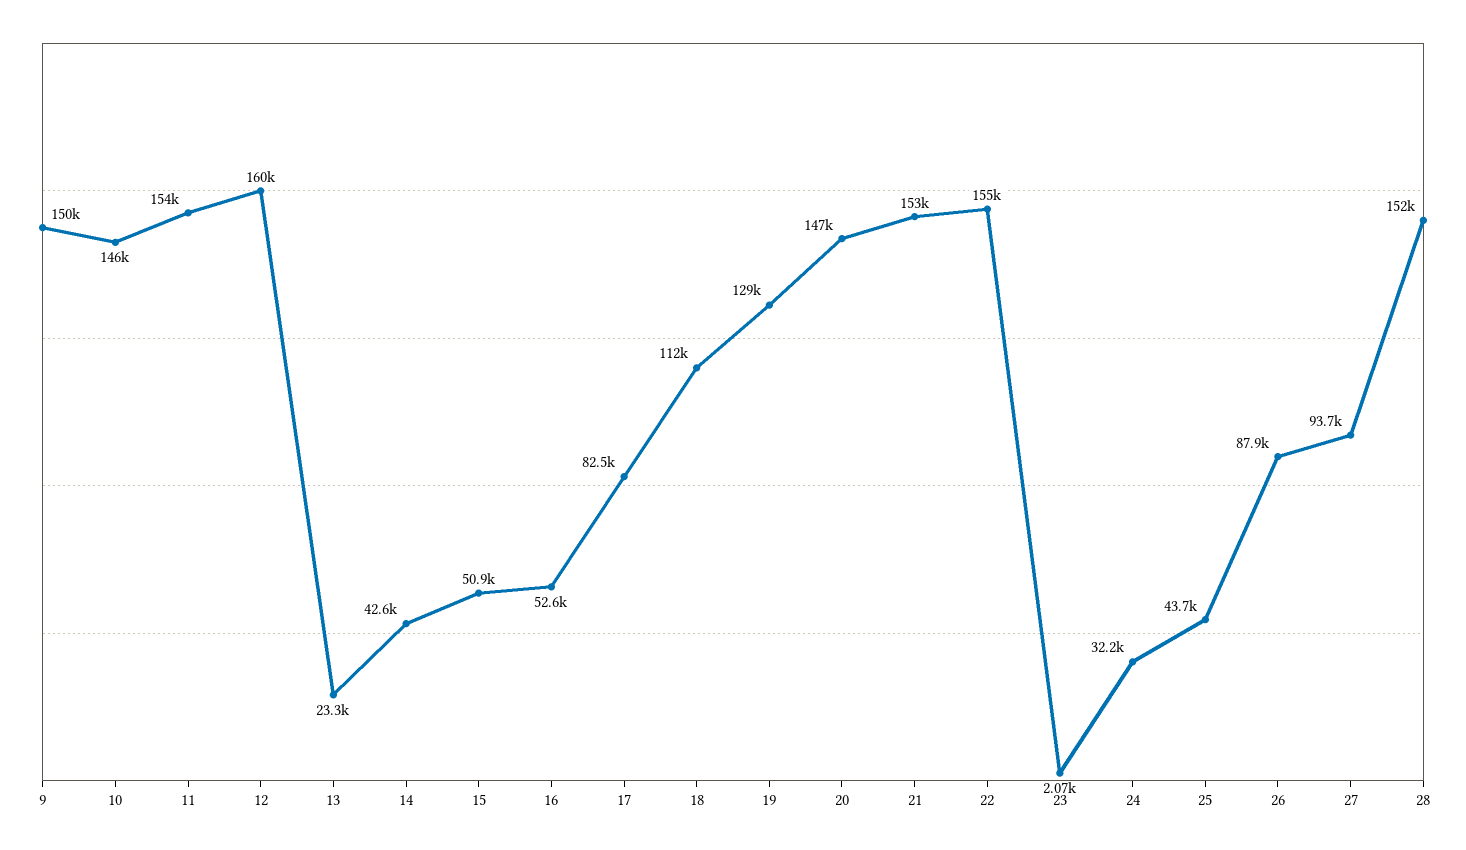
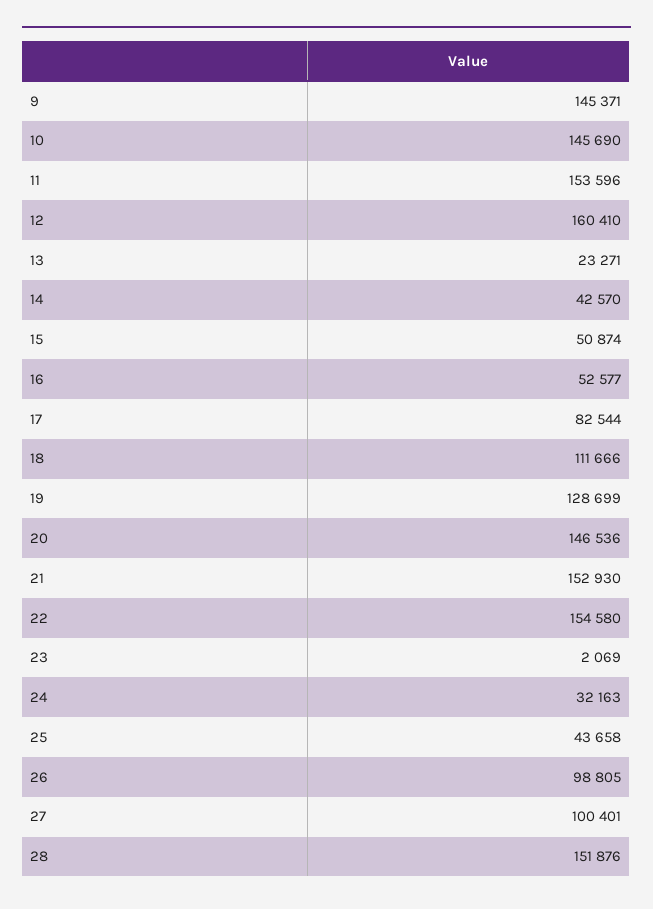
  {
-   "9": 150000,
+   "9": 145371,
    "10": 145690,
    "11": 153596,
    "12": 160410,
    "13": 23271,
    "14": 42570,
    "15": 50874,
    "16": 52577,
    "17": 82544,
    "18": 111666,
    "19": 128699,
    "20": 146536,
    "21": 152930,
    "22": 154580,
    "23": 2069,
    "24": 32163,
    "25": 43658,
-   "26": 87900,
+   "26": 98805,
-   "27": 93700,
+   "27": 100401,
    "28": 151876
  }

